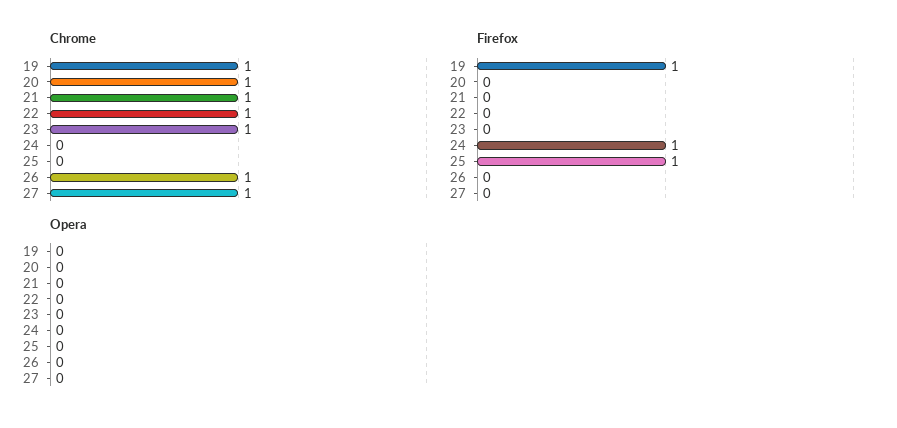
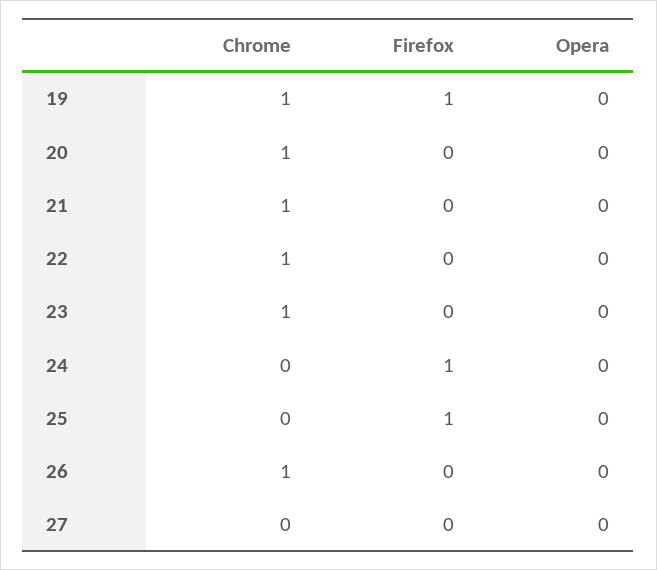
  {
    "Chrome": {
      "19": 1,
      "20": 1,
      "21": 1,
      "22": 1,
      "23": 1,
      "24": 0,
      "25": 0,
      "26": 1,
-     "27": 1
+     "27": 0
    },
    "Firefox": {
      "19": 1,
      "20": 0,
      "21": 0,
      "22": 0,
      "23": 0,
      "24": 1,
      "25": 1,
      "26": 0,
      "27": 0
    },
    "Opera": {
      "19": 0,
      "20": 0,
      "21": 0,
      "22": 0,
      "23": 0,
      "24": 0,
      "25": 0,
      "26": 0,
      "27": 0
    }
  }

